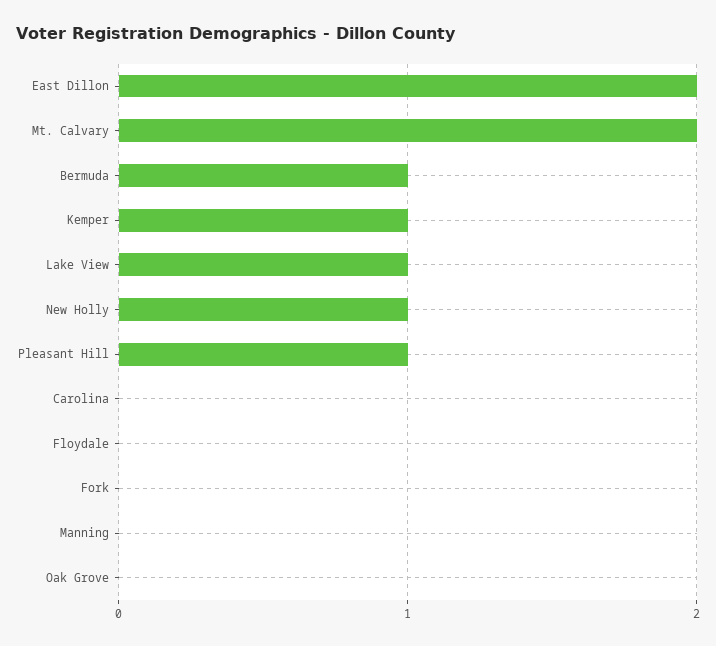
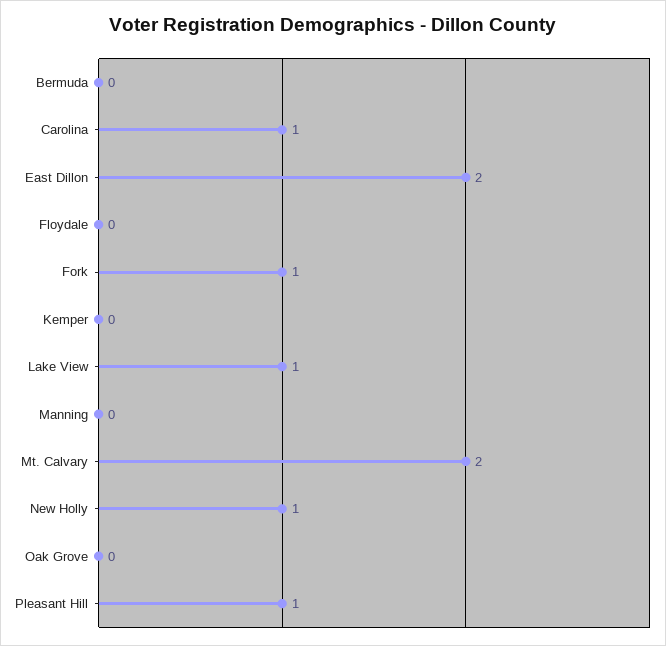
  {
    "East Dillon": 2,
    "Mt. Calvary": 2,
-   "Bermuda": 1,
+   "Bermuda": 0,
-   "Kemper": 1,
+   "Kemper": 0,
    "Lake View": 1,
    "New Holly": 1,
    "Pleasant Hill": 1,
-   "Carolina": 0,
+   "Carolina": 1,
    "Floydale": 0,
-   "Fork": 0,
+   "Fork": 1,
    "Manning": 0,
    "Oak Grove": 0
  }

